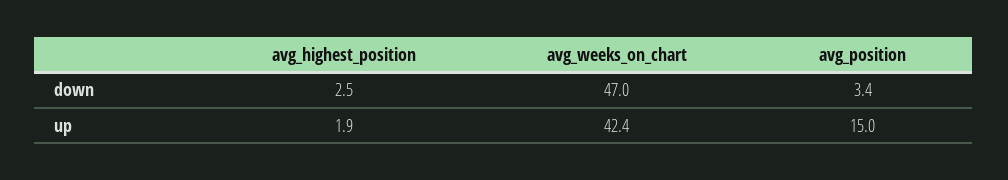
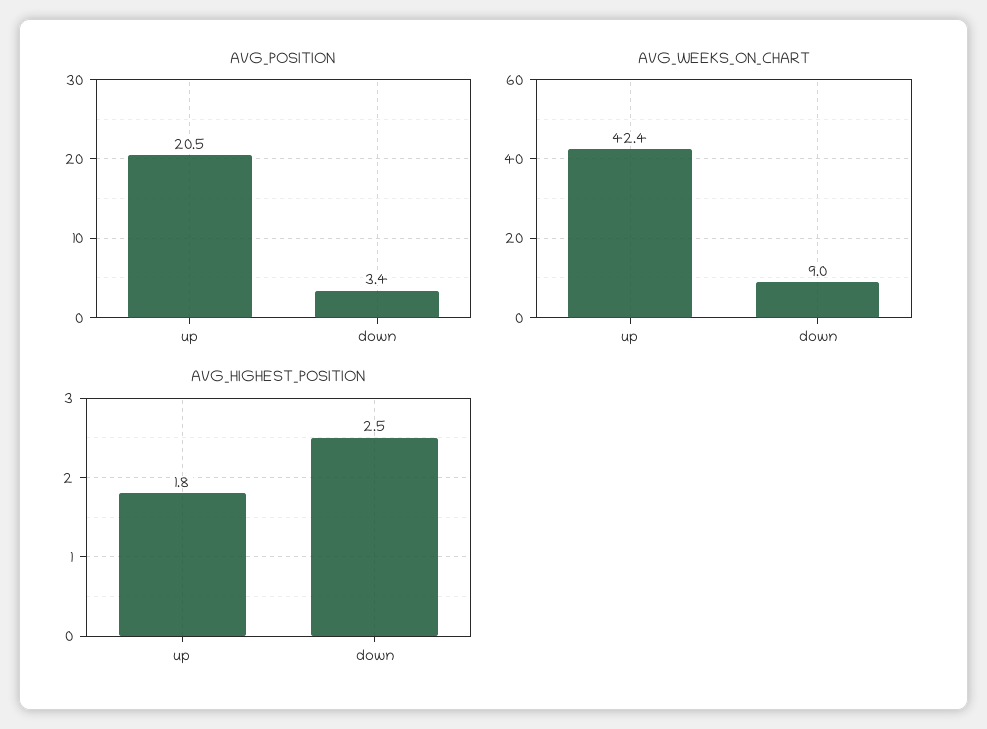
  {
    "avg_highest_position": {
      "down": 2.5,
-     "up": 1.9
+     "up": 1.8
    },
    "avg_weeks_on_chart": {
-     "down": 47,
+     "down": 9,
      "up": 42.4
    },
    "avg_position": {
      "down": 3.4,
-     "up": 15
+     "up": 20.5
    }
  }

